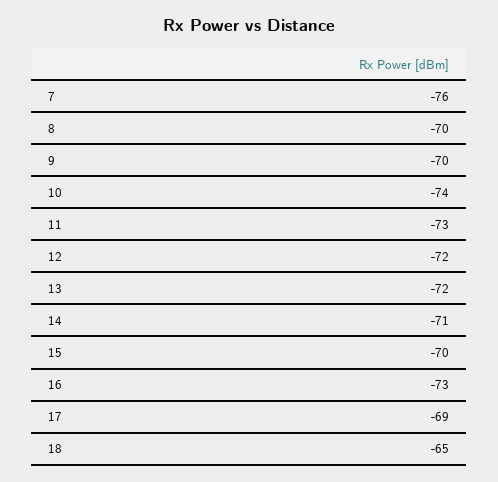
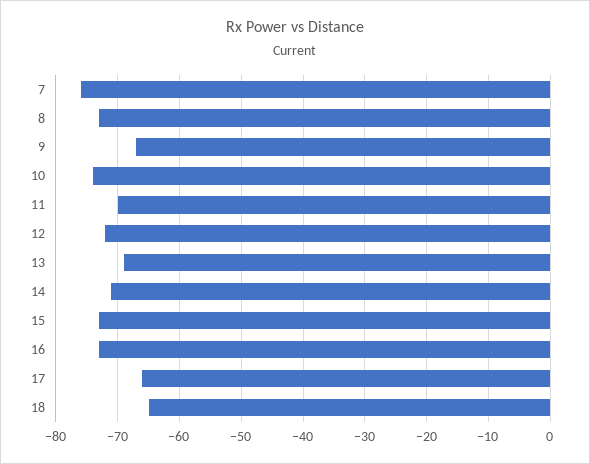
  {
    "7": -76,
-   "8": -70,
+   "8": -73,
-   "9": -70,
+   "9": -67,
    "10": -74,
-   "11": -73,
+   "11": -70,
    "12": -72,
-   "13": -72,
+   "13": -69,
    "14": -71,
-   "15": -70,
+   "15": -73,
    "16": -73,
-   "17": -69,
+   "17": -66,
    "18": -65
  }

